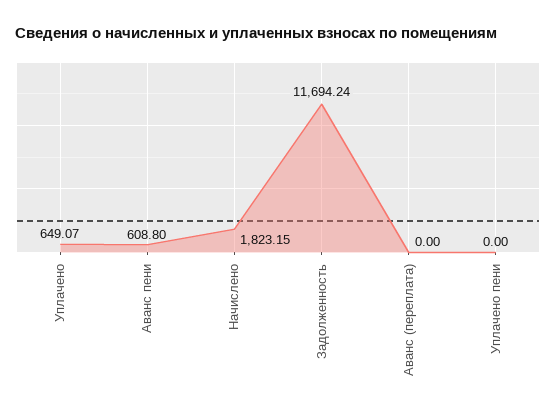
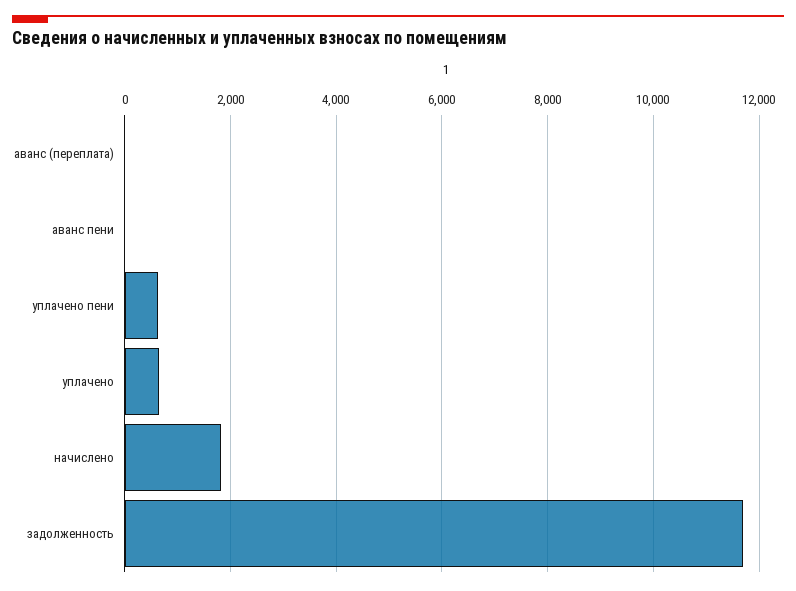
  {
    "Уплачено": 649.07,
-   "Аванс пени": 608.8,
+   "Аванс пени": 0,
    "Начислено": 1823.15,
    "Задолженность": 11694.24,
    "Аванс (переплата)": 0,
-   "Уплачено пени": 0
+   "Уплачено пени": 600
  }

